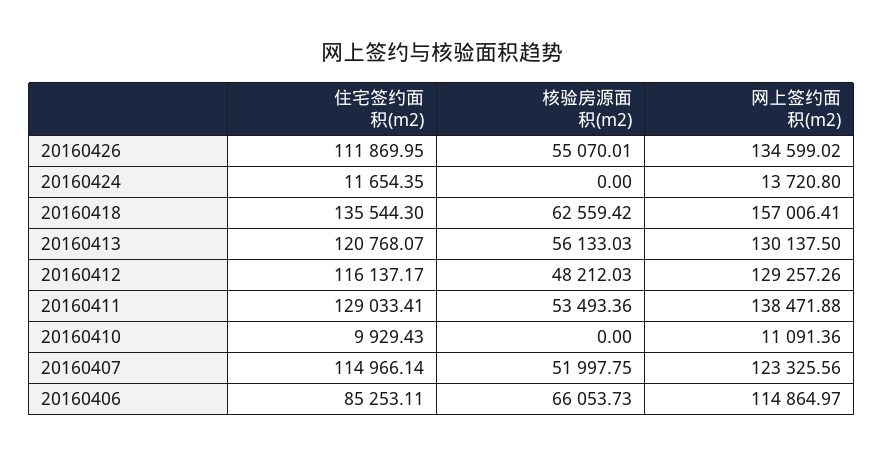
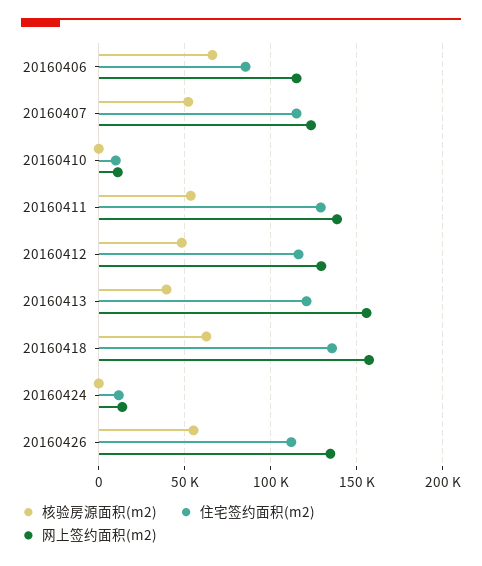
  {
    "住宅签约面积(m2)": {
      "20160426": 111869.95,
      "20160424": 11654.35,
      "20160418": 135544.3,
      "20160413": 120768.07,
      "20160412": 116137.17,
      "20160411": 129033.41,
      "20160410": 9929.43,
      "20160407": 114966.14,
      "20160406": 85253.11
    },
    "核验房源面积(m2)": {
      "20160426": 55070.01,
      "20160424": 0,
      "20160418": 62559.42,
-     "20160413": 56133.03,
+     "20160413": 40000,
      "20160412": 48212.03,
      "20160411": 53493.36,
      "20160410": 0,
      "20160407": 51997.75,
      "20160406": 66053.73
    },
    "网上签约面积(m2)": {
      "20160426": 134599.02,
      "20160424": 13720.8,
      "20160418": 157006.41,
-     "20160413": 130137.5,
+     "20160413": 155000,
      "20160412": 129257.26,
      "20160411": 138471.88,
      "20160410": 11091.36,
      "20160407": 123325.56,
      "20160406": 114864.97
    }
  }

